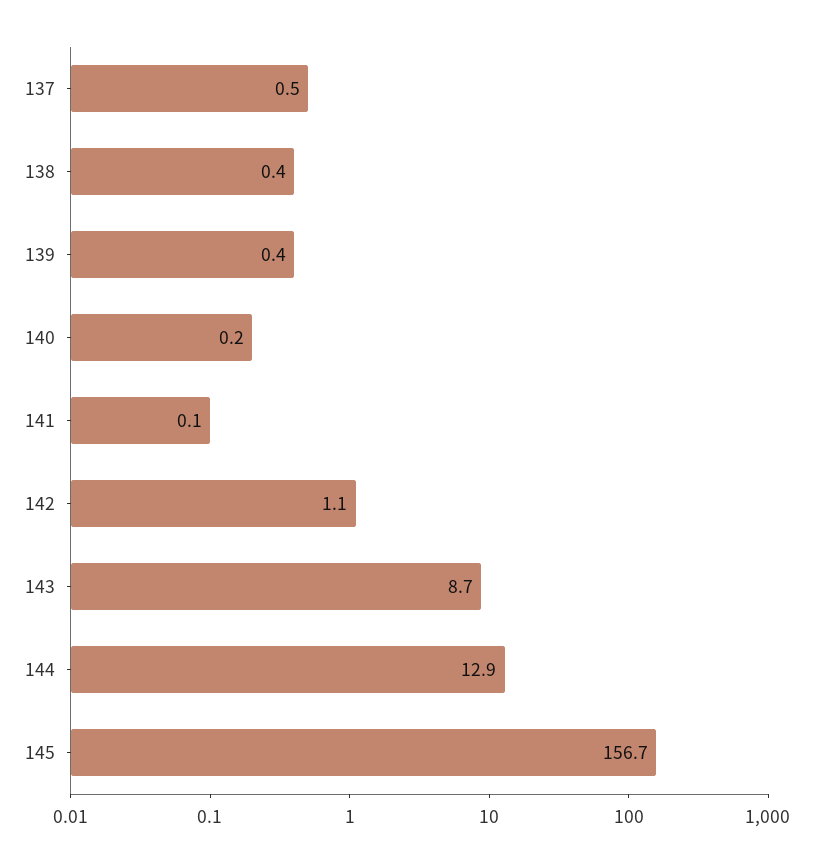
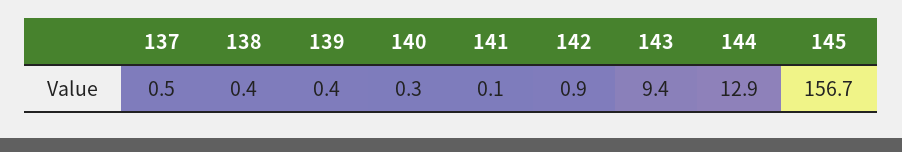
  {
    "137": 0.5,
    "138": 0.4,
    "139": 0.4,
-   "140": 0.2,
+   "140": 0.3,
    "141": 0.1,
-   "142": 1.1,
+   "142": 0.9,
-   "143": 8.7,
+   "143": 9.4,
    "144": 12.9,
    "145": 156.7
  }

